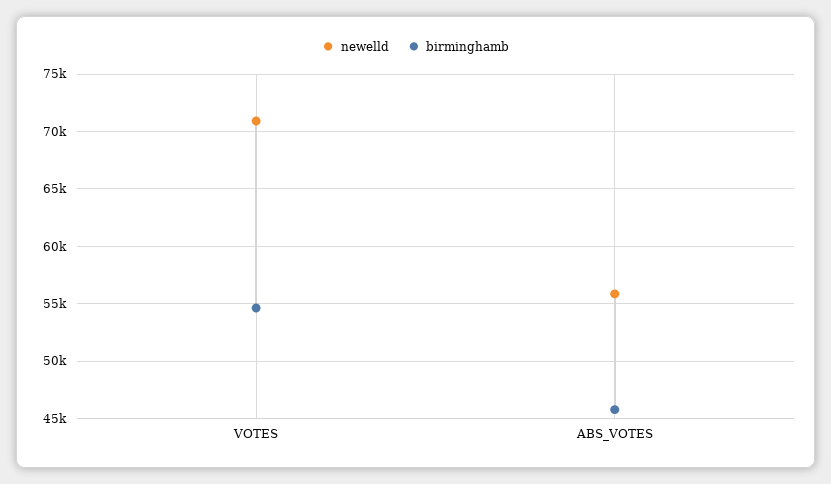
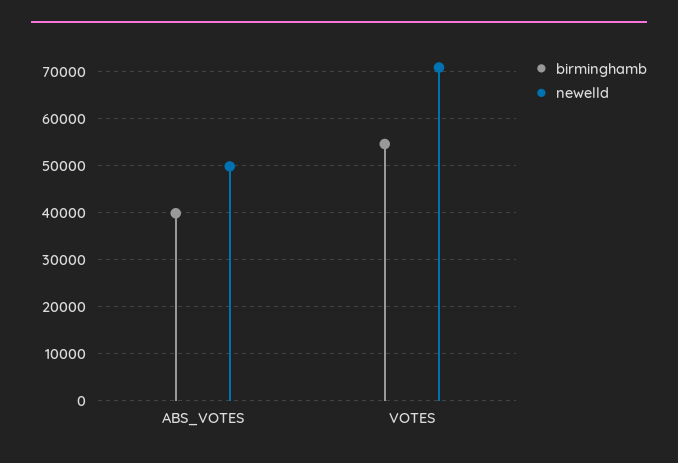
  {
    "newelld": {
      "VOTES": 71000,
-     "ABS_VOTES": 56000
+     "ABS_VOTES": 50000
    },
    "birminghamb": {
      "VOTES": 55000,
-     "ABS_VOTES": 46000
+     "ABS_VOTES": 40000
    }
  }

